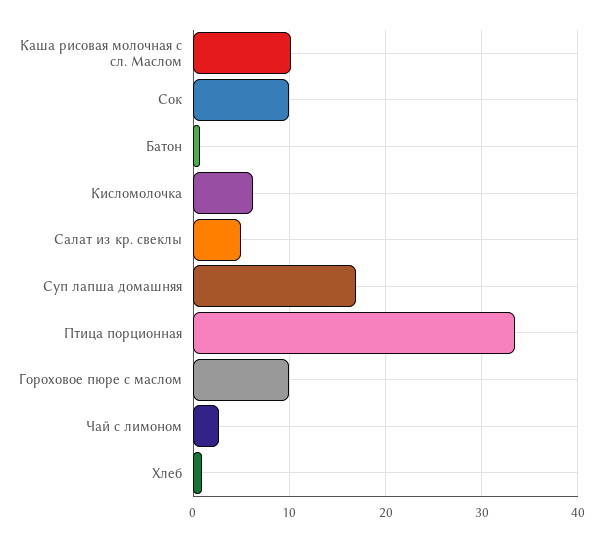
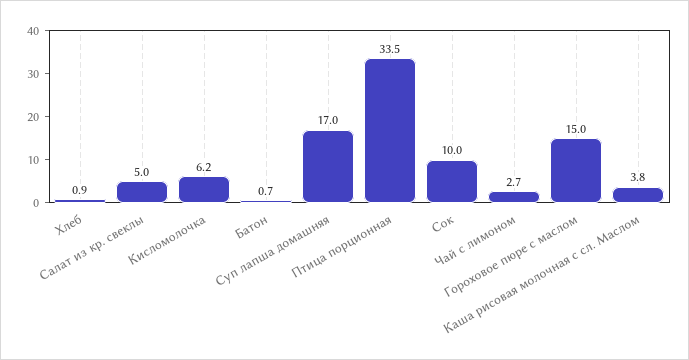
  {
-   "Каша рисовая молочная с сл. Маслом": 10,
+   "Каша рисовая молочная с сл. Маслом": 3.8,
    "Сок": 10,
    "Батон": 0.7,
    "Кисломолочка": 6.2,
    "Салат из кр. свеклы": 5,
    "Суп лапша домашняя": 17,
    "Птица порционная": 33.5,
-   "Гороховое пюре с маслом": 10,
+   "Гороховое пюре с маслом": 15,
    "Чай с лимоном": 2.7,
    "Хлеб": 0.9
  }

